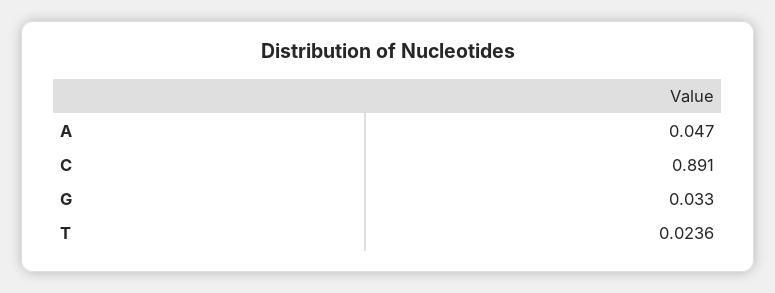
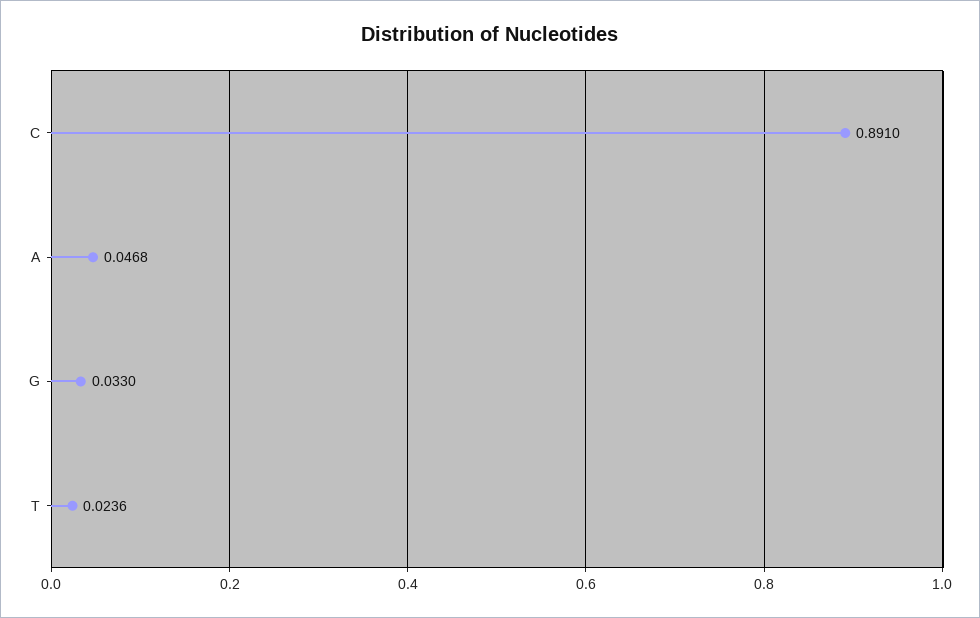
  {
-   "A": 0.047,
+   "A": 0.0468,
    "C": 0.891,
    "G": 0.033,
    "T": 0.0236
  }

